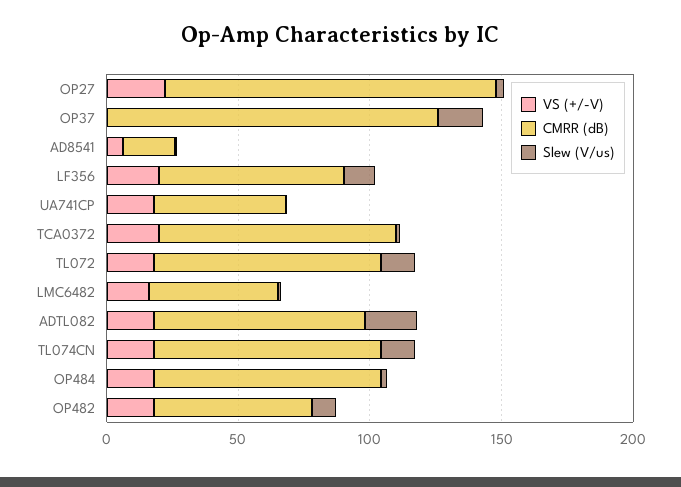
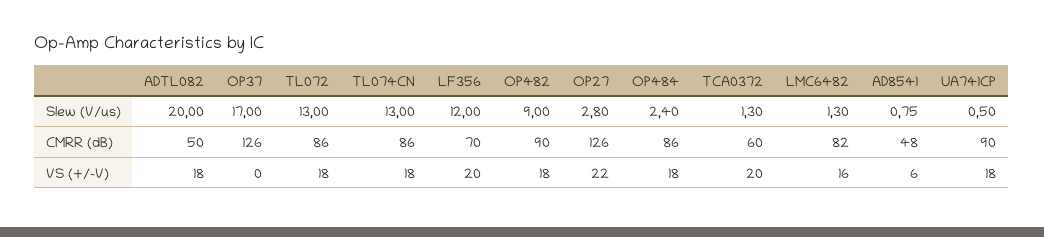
  {
    "VS (+/-V)": {
      "OP27": 22,
      "OP37": 0,
      "AD8541": 6,
      "LF356": 20,
      "UA741CP": 18,
      "TCA0372": 20,
      "TL072": 18,
      "LMC6482": 16,
      "ADTL082": 18,
      "TL074CN": 18,
      "OP484": 18,
      "OP482": 18
    },
    "CMRR (dB)": {
      "OP27": 126,
      "OP37": 126,
-     "AD8541": 20,
+     "AD8541": 48,
      "LF356": 70,
-     "UA741CP": 50,
+     "UA741CP": 90,
-     "TCA0372": 90,
+     "TCA0372": 60,
      "TL072": 86,
-     "LMC6482": 50,
+     "LMC6482": 82,
-     "ADTL082": 80,
+     "ADTL082": 50,
      "TL074CN": 86,
      "OP484": 86,
-     "OP482": 60
+     "OP482": 90
    },
    "Slew (V/us)": {
      "OP27": 2.8,
      "OP37": 17,
      "AD8541": 0.75,
      "LF356": 12,
      "UA741CP": 0.5,
      "TCA0372": 1.3,
      "TL072": 13,
      "LMC6482": 1.3,
      "ADTL082": 20,
      "TL074CN": 13,
      "OP484": 2.4,
      "OP482": 9
    }
  }

